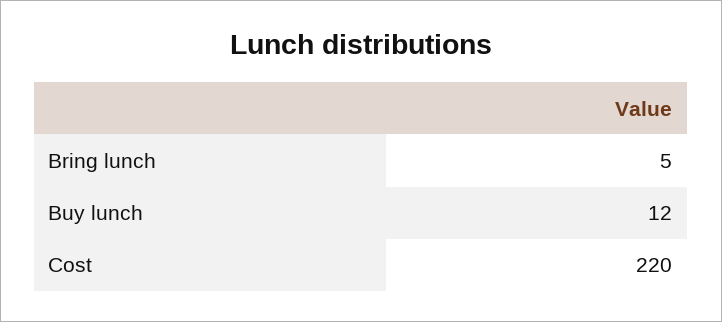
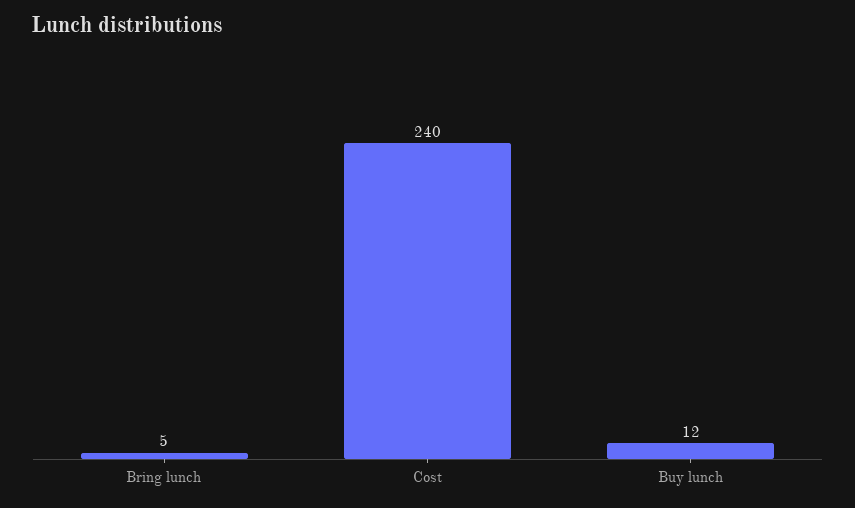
  {
    "Bring lunch": 5,
    "Buy lunch": 12,
-   "Cost": 220
+   "Cost": 240
  }

